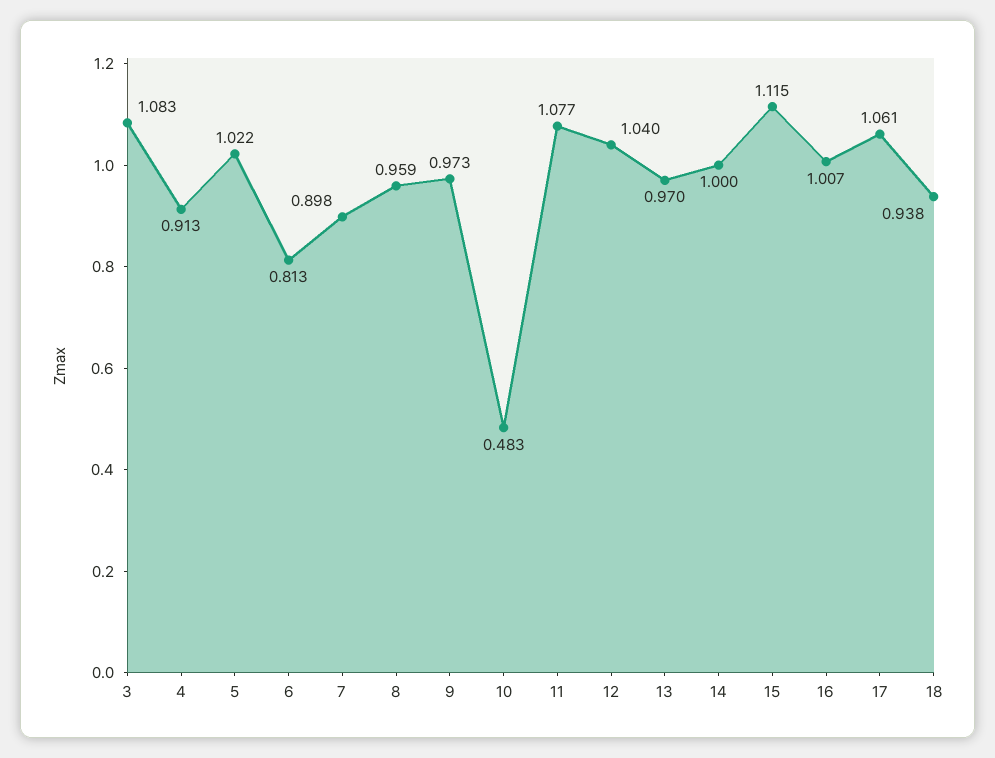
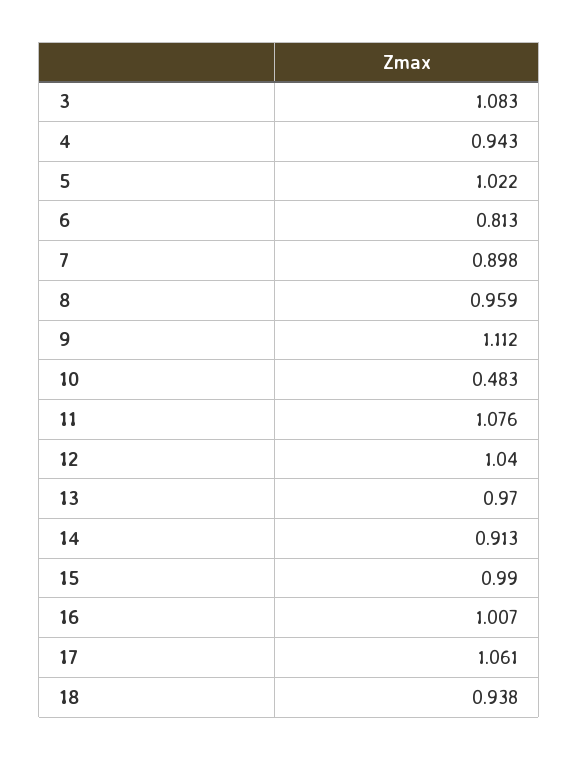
  {
    "3": 1.083,
-   "4": 0.913,
+   "4": 0.943,
    "5": 1.022,
    "6": 0.813,
    "7": 0.898,
    "8": 0.959,
-   "9": 0.973,
+   "9": 1.112,
    "10": 0.483,
-   "11": 1.077,
+   "11": 1.076,
    "12": 1.04,
    "13": 0.97,
-   "14": 1,
+   "14": 0.913,
-   "15": 1.115,
+   "15": 0.99,
    "16": 1.007,
    "17": 1.061,
    "18": 0.938
  }

